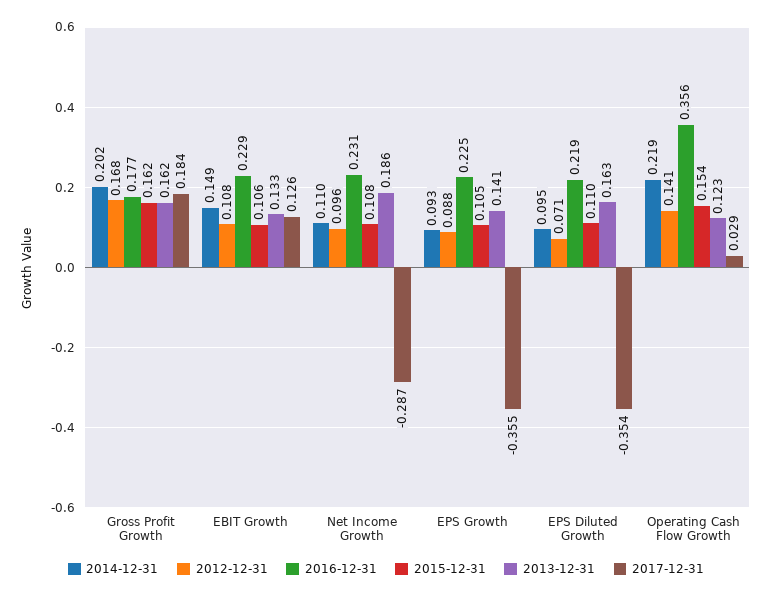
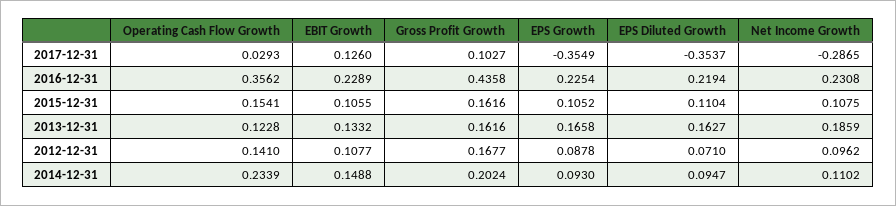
  {
    "2014-12-31": {
      "Gross Profit Growth": 0.2024,
      "EBIT Growth": 0.1488,
      "Net Income Growth": 0.1102,
      "EPS Growth": 0.093,
      "EPS Diluted Growth": 0.0947,
-     "Operating Cash Flow Growth": 0.219
+     "Operating Cash Flow Growth": 0.2339
    },
    "2012-12-31": {
      "Gross Profit Growth": 0.1677,
      "EBIT Growth": 0.1077,
      "Net Income Growth": 0.0962,
      "EPS Growth": 0.0878,
      "EPS Diluted Growth": 0.071,
      "Operating Cash Flow Growth": 0.141
    },
    "2016-12-31": {
-     "Gross Profit Growth": 0.177,
+     "Gross Profit Growth": 0.4358,
      "EBIT Growth": 0.2289,
      "Net Income Growth": 0.2308,
      "EPS Growth": 0.2254,
      "EPS Diluted Growth": 0.2194,
      "Operating Cash Flow Growth": 0.3562
    },
    "2015-12-31": {
      "Gross Profit Growth": 0.1616,
      "EBIT Growth": 0.1055,
      "Net Income Growth": 0.1075,
      "EPS Growth": 0.1052,
      "EPS Diluted Growth": 0.1104,
      "Operating Cash Flow Growth": 0.1541
    },
    "2013-12-31": {
      "Gross Profit Growth": 0.1616,
      "EBIT Growth": 0.1332,
      "Net Income Growth": 0.1859,
-     "EPS Growth": 0.141,
+     "EPS Growth": 0.1658,
      "EPS Diluted Growth": 0.1627,
      "Operating Cash Flow Growth": 0.1228
    },
    "2017-12-31": {
-     "Gross Profit Growth": 0.184,
+     "Gross Profit Growth": 0.1027,
      "EBIT Growth": 0.126,
      "Net Income Growth": -0.2865,
      "EPS Growth": -0.3549,
      "EPS Diluted Growth": -0.3537,
      "Operating Cash Flow Growth": 0.0293
    }
  }

